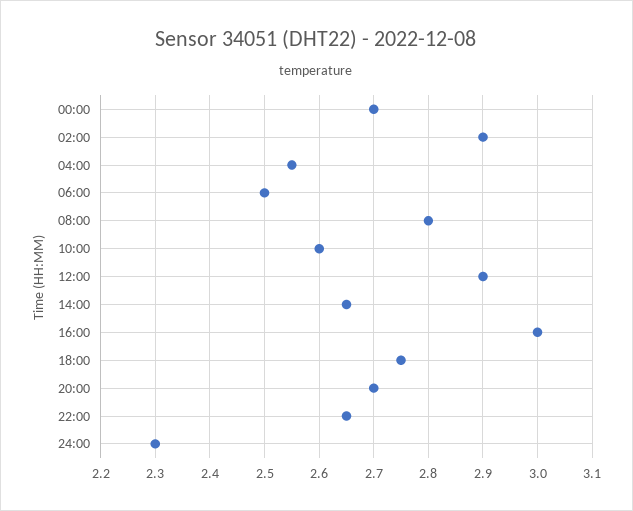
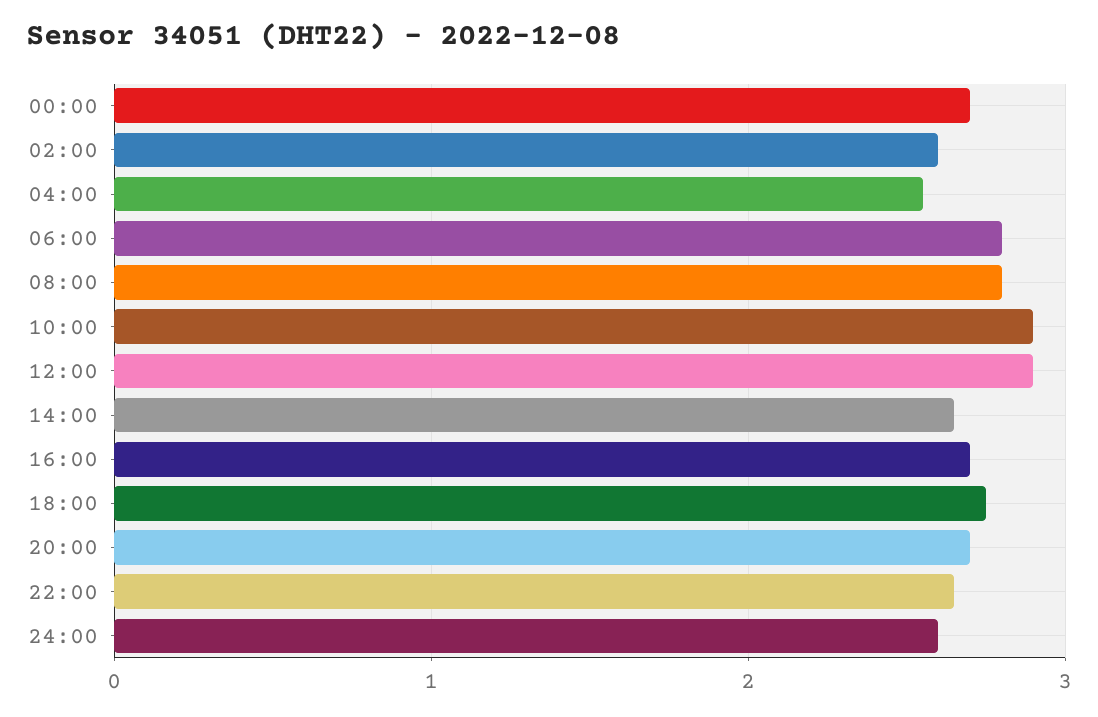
  {
    "00:00": 2.7,
-   "02:00": 2.9,
+   "02:00": 2.6,
    "04:00": 2.55,
-   "06:00": 2.5,
+   "06:00": 2.8,
    "08:00": 2.8,
-   "10:00": 2.6,
+   "10:00": 2.9,
    "12:00": 2.9,
    "14:00": 2.65,
-   "16:00": 3,
+   "16:00": 2.7,
    "18:00": 2.75,
    "20:00": 2.7,
    "22:00": 2.65,
-   "24:00": 2.3
+   "24:00": 2.6
  }

